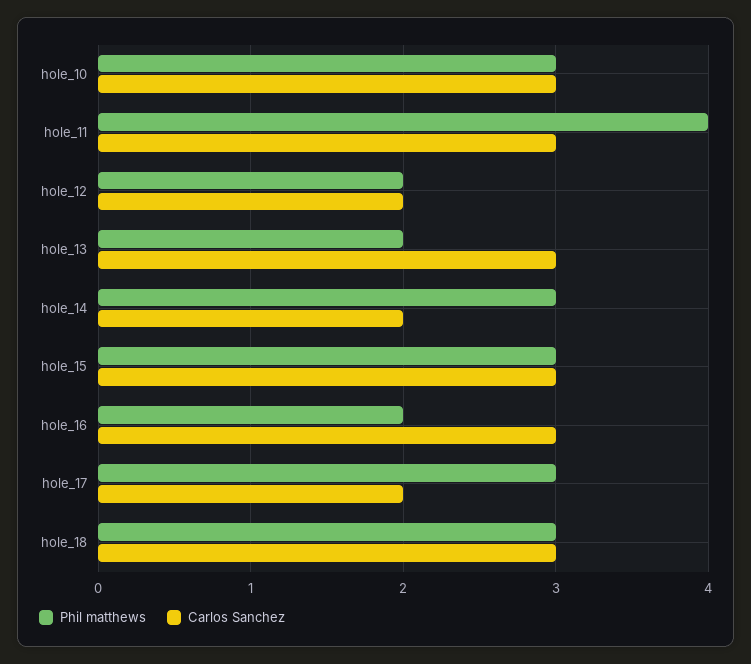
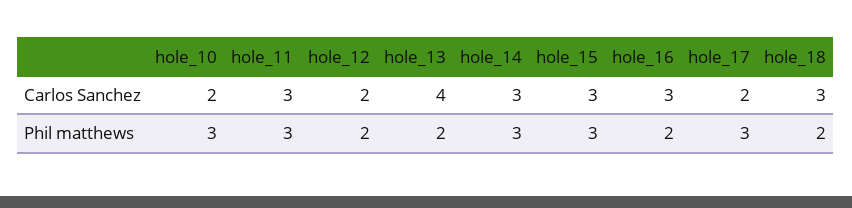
  {
    "Phil matthews": {
      "hole_10": 3,
-     "hole_11": 4,
+     "hole_11": 3,
      "hole_12": 2,
      "hole_13": 2,
      "hole_14": 3,
      "hole_15": 3,
      "hole_16": 2,
      "hole_17": 3,
-     "hole_18": 3
+     "hole_18": 2
    },
    "Carlos Sanchez": {
-     "hole_10": 3,
+     "hole_10": 2,
      "hole_11": 3,
      "hole_12": 2,
-     "hole_13": 3,
+     "hole_13": 4,
-     "hole_14": 2,
+     "hole_14": 3,
      "hole_15": 3,
      "hole_16": 3,
      "hole_17": 2,
      "hole_18": 3
    }
  }

